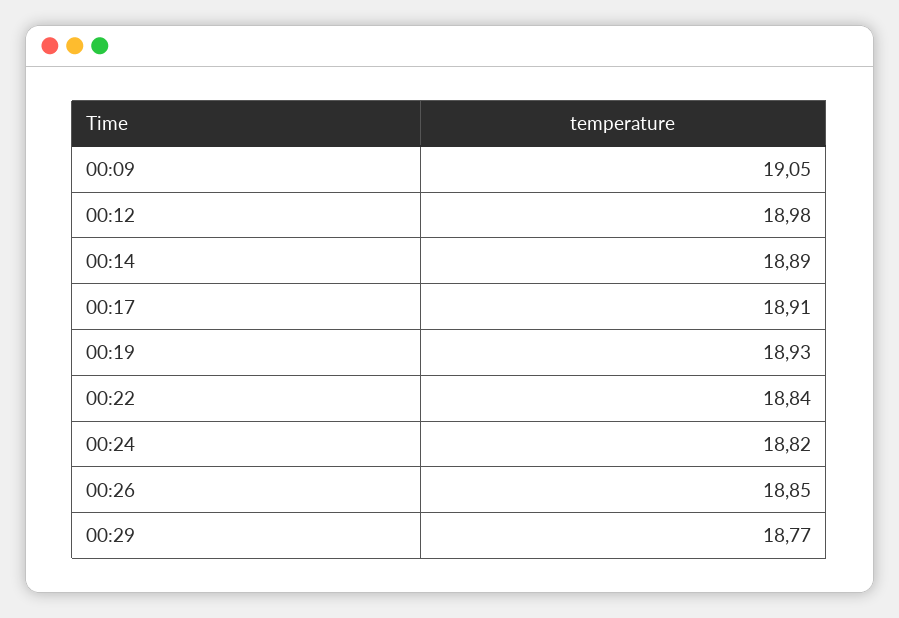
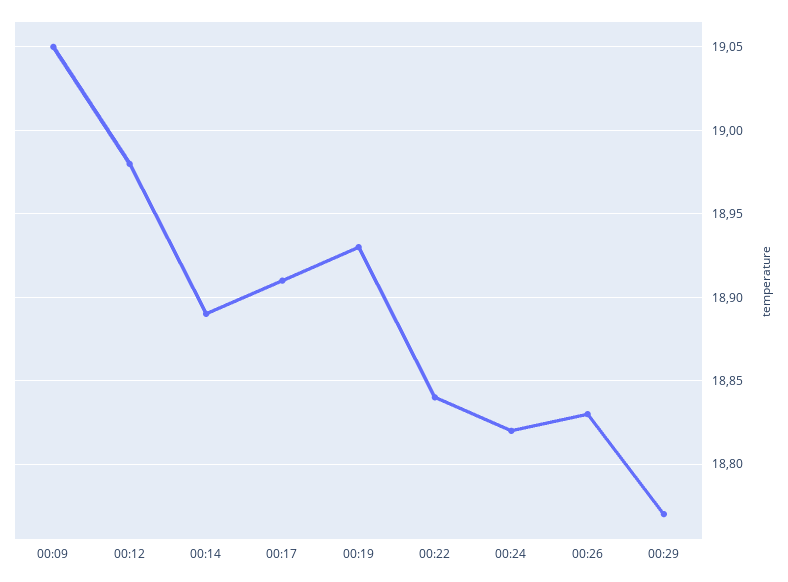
  {
    "00:09": 19.05,
    "00:12": 18.98,
    "00:14": 18.89,
    "00:17": 18.91,
    "00:19": 18.93,
    "00:22": 18.84,
    "00:24": 18.82,
-   "00:26": 18.85,
+   "00:26": 18.83,
    "00:29": 18.77
  }

